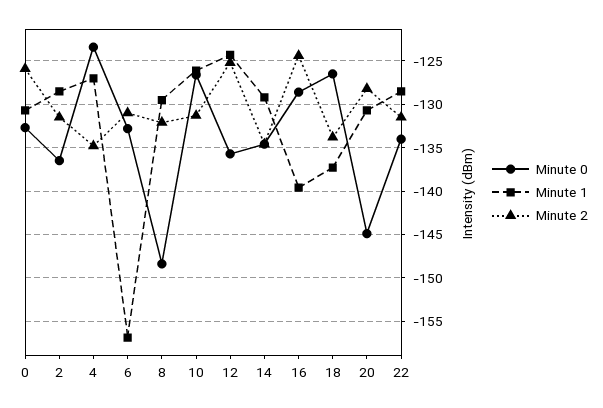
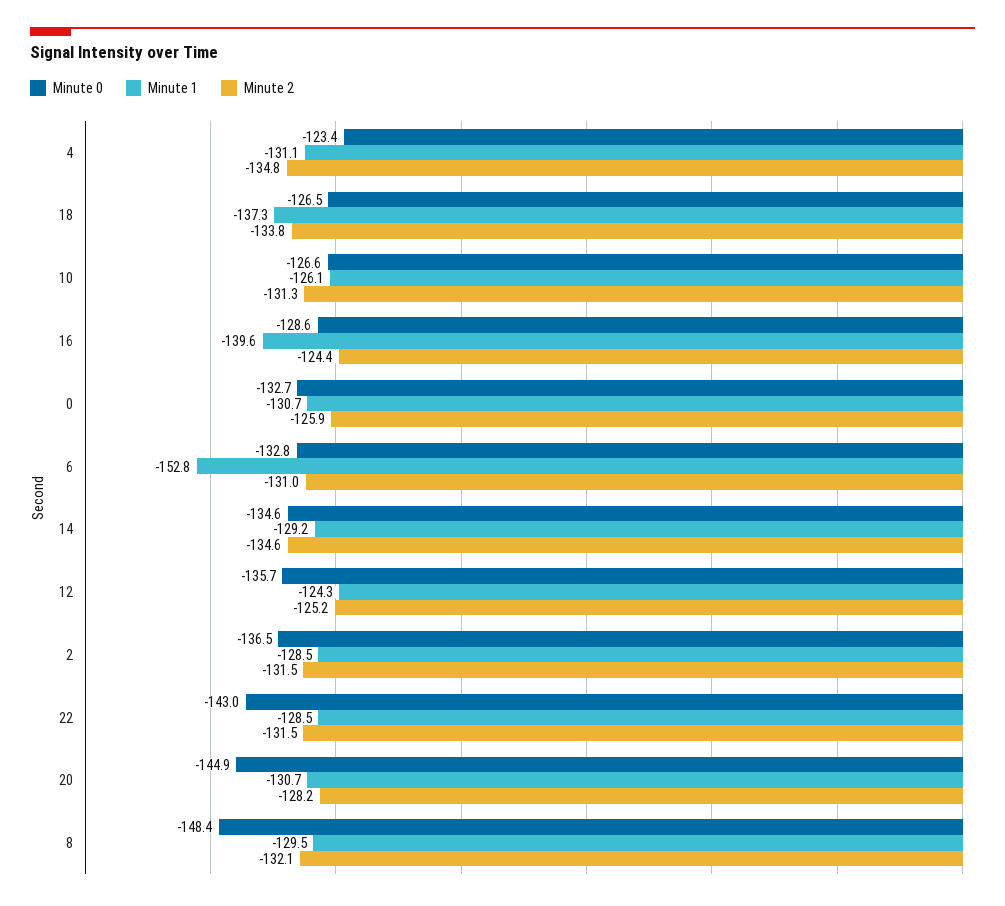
  {
    "Minute 0": {
      "0": -132.7,
      "2": -136.5,
      "4": -123.4,
      "6": -132.8,
      "8": -148.4,
      "10": -126.6,
      "12": -135.7,
      "14": -134.6,
      "16": -128.6,
      "18": -126.5,
      "20": -144.9,
-     "22": -134
+     "22": -143
    },
    "Minute 1": {
      "0": -130.7,
      "2": -128.5,
-     "4": -127,
+     "4": -131.1,
-     "6": -157,
+     "6": -152.8,
      "8": -129.5,
      "10": -126.1,
      "12": -124.3,
      "14": -129.2,
      "16": -139.6,
      "18": -137.3,
      "20": -130.7,
      "22": -128.5
    },
    "Minute 2": {
      "0": -125.9,
      "2": -131.5,
      "4": -134.8,
      "6": -131,
      "8": -132.1,
      "10": -131.3,
      "12": -125.2,
      "14": -134.6,
      "16": -124.4,
      "18": -133.8,
      "20": -128.2,
      "22": -131.5
    }
  }

